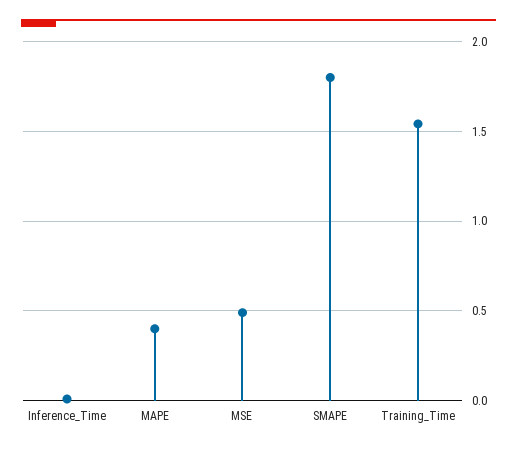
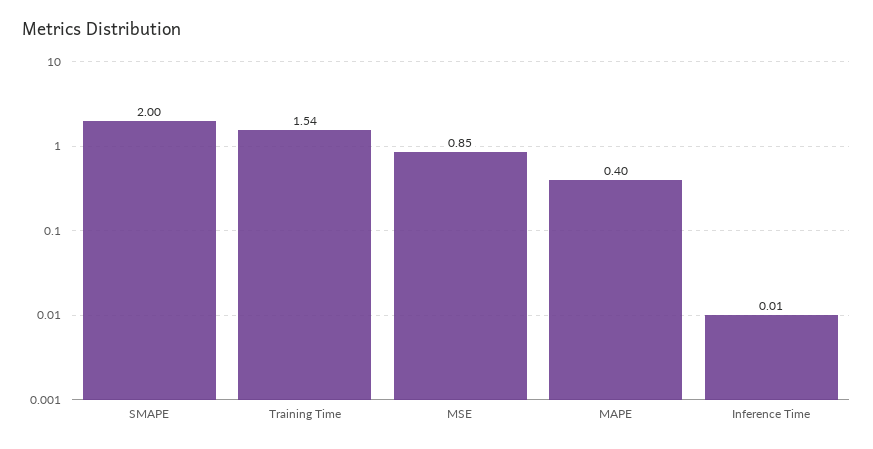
  {
    "Inference_Time": 0.01,
    "MAPE": 0.4,
-   "MSE": 0.5,
+   "MSE": 0.85,
-   "SMAPE": 1.8,
+   "SMAPE": 2,
    "Training_Time": 1.54
  }

